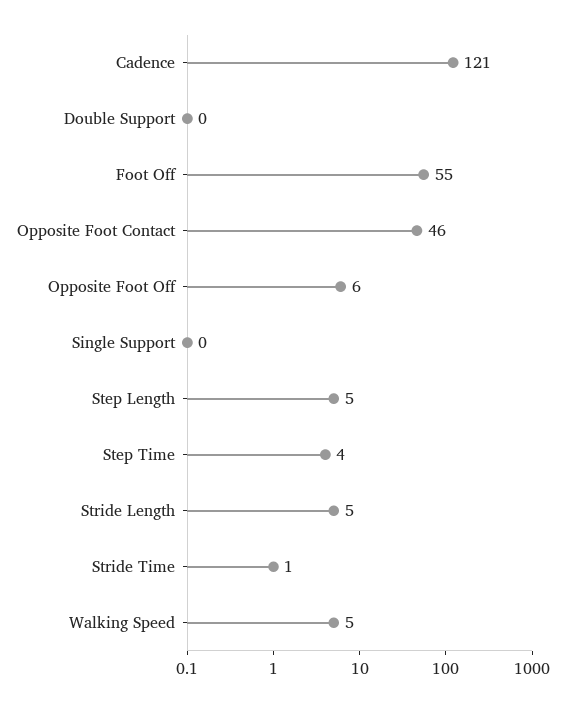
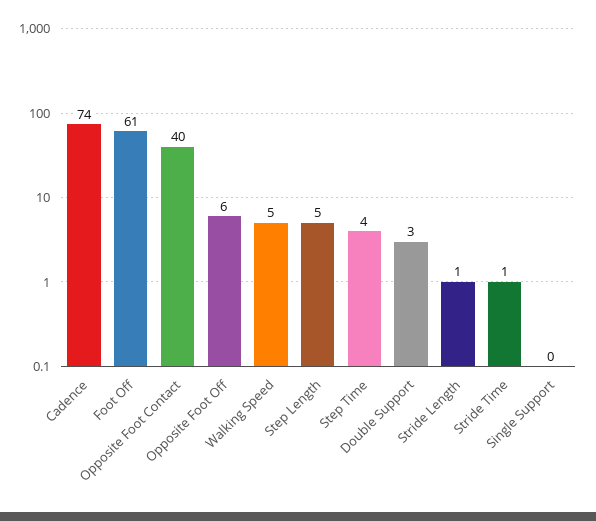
  {
-   "Cadence": 121,
+   "Cadence": 74,
-   "Double Support": 0,
+   "Double Support": 3,
-   "Foot Off": 55,
+   "Foot Off": 61,
-   "Opposite Foot Contact": 46,
+   "Opposite Foot Contact": 40,
    "Opposite Foot Off": 6,
    "Single Support": 0,
    "Step Length": 5,
    "Step Time": 4,
-   "Stride Length": 5,
+   "Stride Length": 1,
    "Stride Time": 1,
    "Walking Speed": 5
  }

